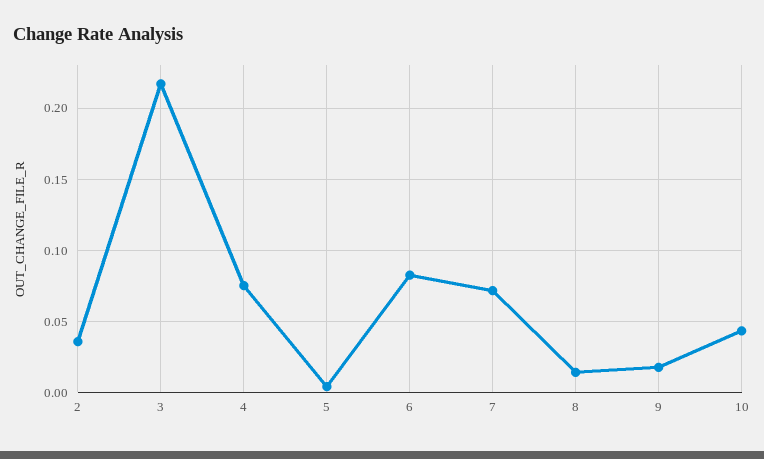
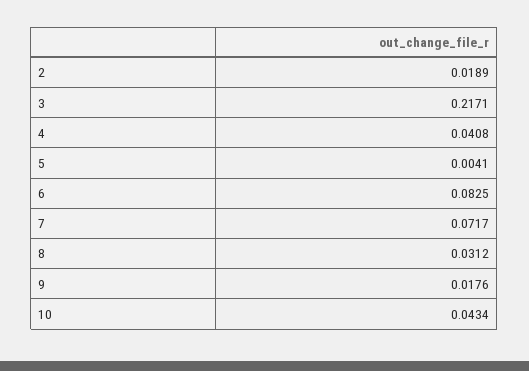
  {
-   "2": 0.035,
+   "2": 0.0189,
    "3": 0.2171,
-   "4": 0.075,
+   "4": 0.0408,
    "5": 0.0041,
    "6": 0.0825,
    "7": 0.0717,
-   "8": 0.015,
+   "8": 0.0312,
    "9": 0.0176,
    "10": 0.0434
  }

